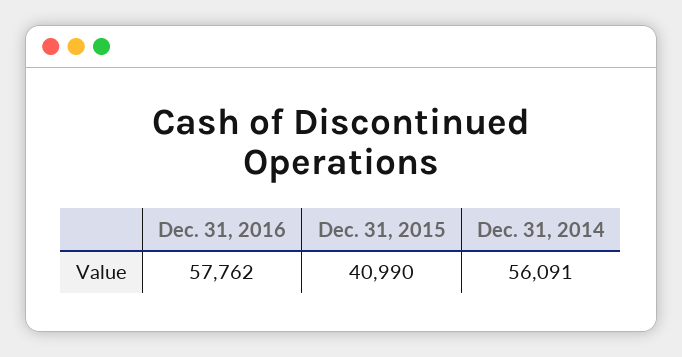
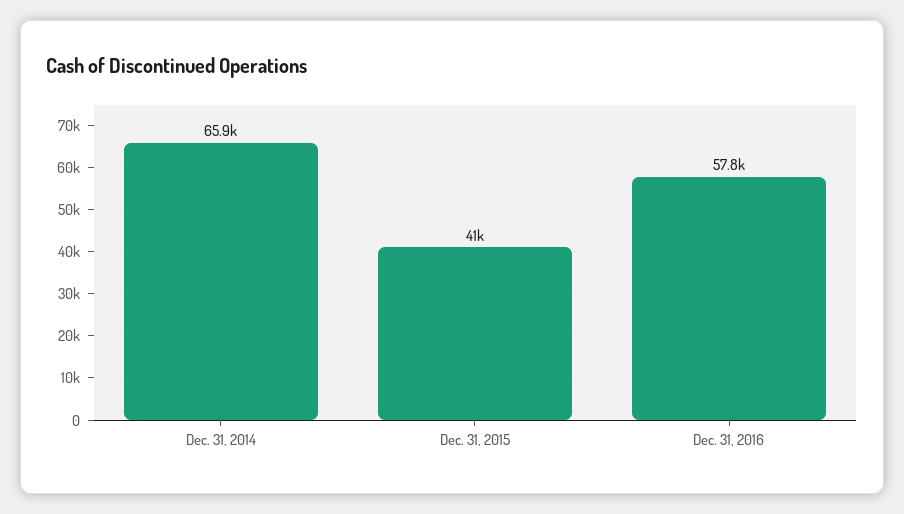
  {
    "Dec. 31, 2016": 57762,
    "Dec. 31, 2015": 40990,
-   "Dec. 31, 2014": 56091
+   "Dec. 31, 2014": 65900
  }

